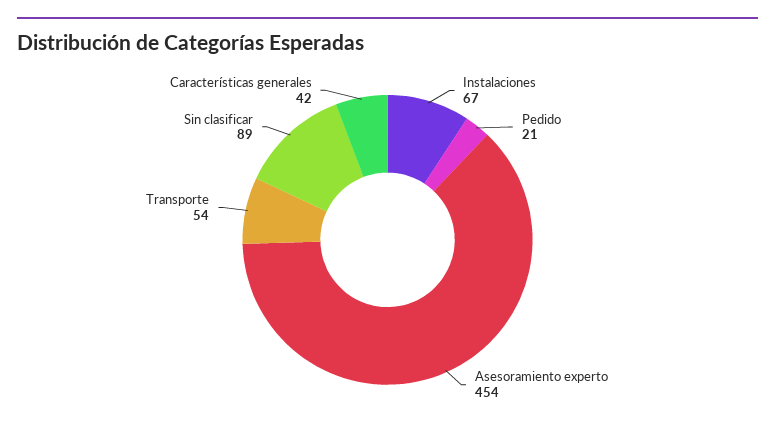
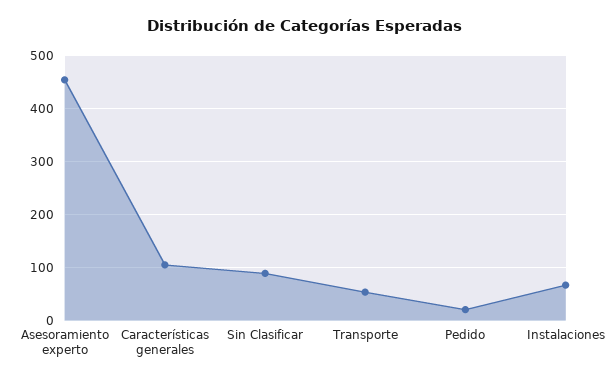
  {
    "Instalaciones": 67,
    "Pedido": 21,
    "Asesoramiento experto": 454,
    "Transporte": 54,
    "Sin clasificar": 89,
-   "Características generales": 42
+   "Características generales": 100
  }

